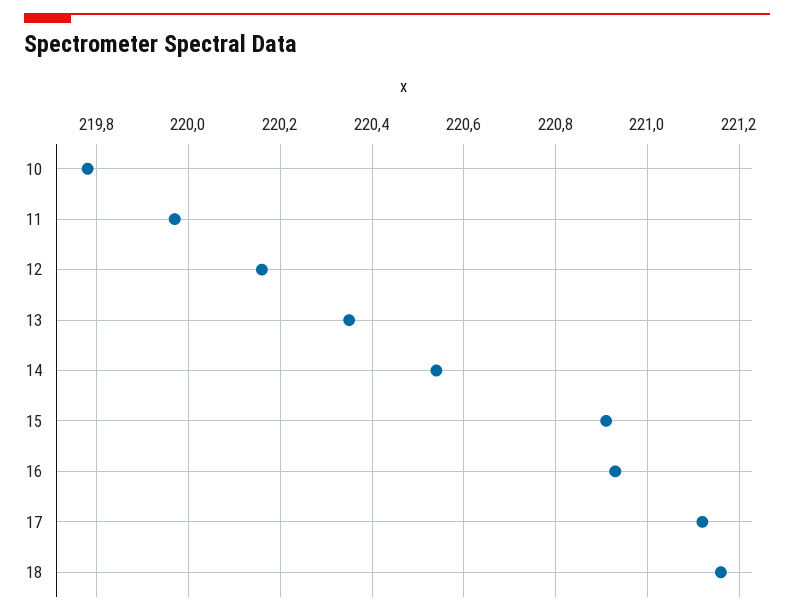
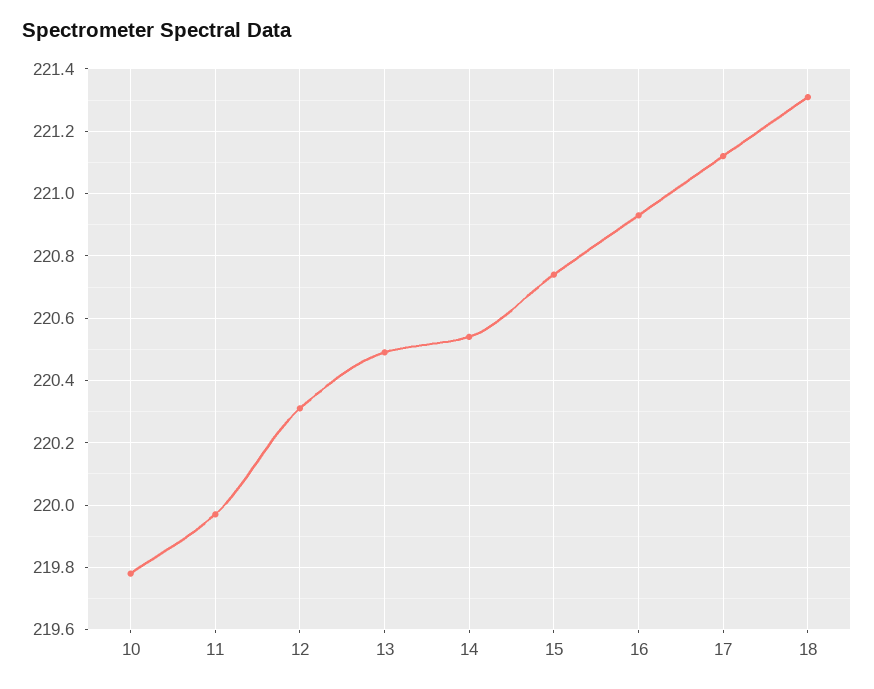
  {
    "10": 219.8,
    "11": 219.95,
-   "12": 220.15,
+   "12": 220.3,
-   "13": 220.35,
+   "13": 220.5,
    "14": 220.55,
-   "15": 220.9,
+   "15": 220.75,
    "16": 220.95,
    "17": 221.1,
-   "18": 221.15
+   "18": 221.3
  }

